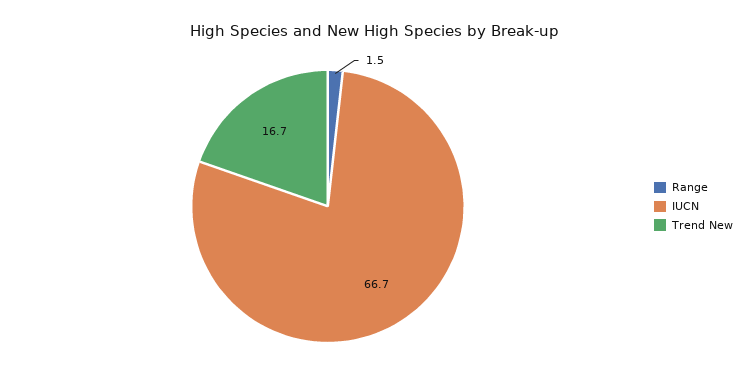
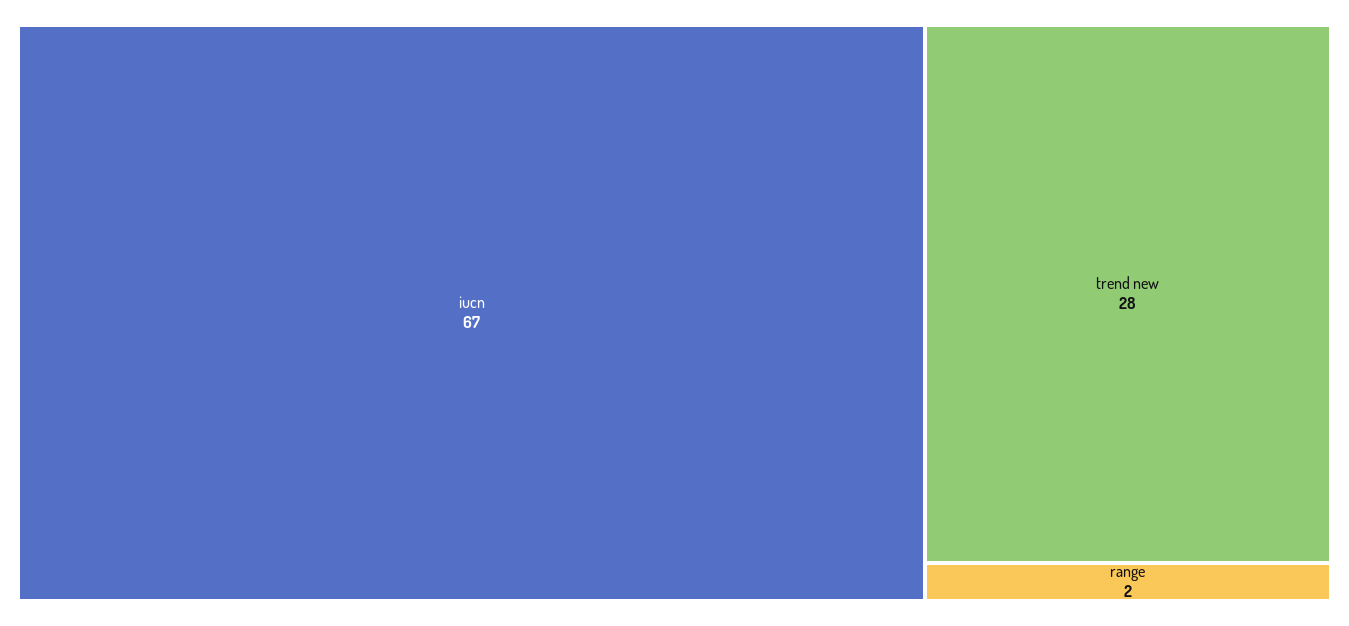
  {
    "Range": 1.5,
    "IUCN": 66.7,
-   "Trend New": 16.7
+   "Trend New": 28
  }

